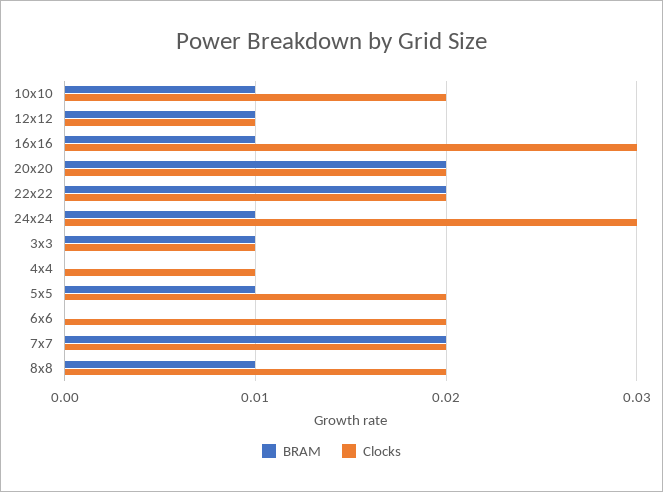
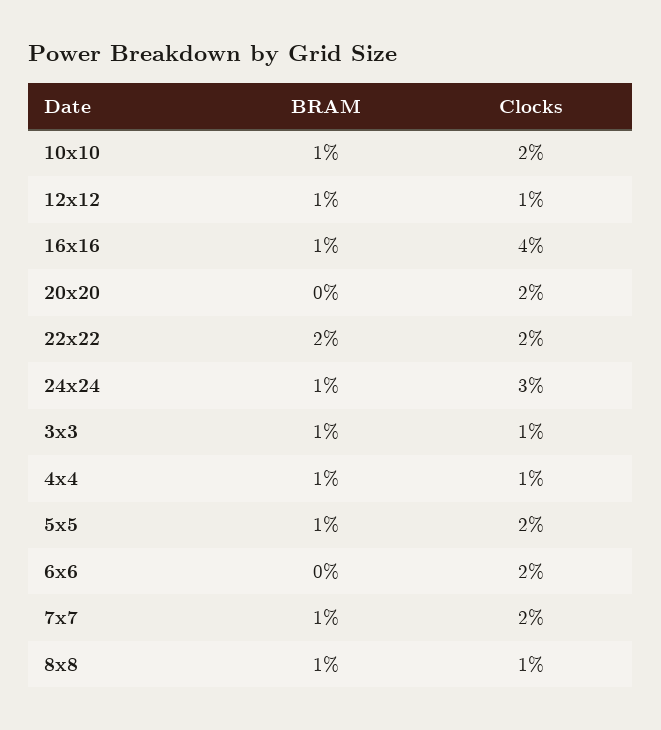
  {
    "BRAM": {
      "10x10": 0.01,
      "12x12": 0.01,
      "16x16": 0.01,
-     "20x20": 0.02,
+     "20x20": 0,
      "22x22": 0.02,
      "24x24": 0.01,
      "3x3": 0.01,
-     "4x4": 0,
+     "4x4": 0.01,
      "5x5": 0.01,
      "6x6": 0,
-     "7x7": 0.02,
+     "7x7": 0.01,
      "8x8": 0.01
    },
    "Clocks": {
      "10x10": 0.02,
      "12x12": 0.01,
-     "16x16": 0.03,
+     "16x16": 0.04,
      "20x20": 0.02,
      "22x22": 0.02,
      "24x24": 0.03,
      "3x3": 0.01,
      "4x4": 0.01,
      "5x5": 0.02,
      "6x6": 0.02,
      "7x7": 0.02,
-     "8x8": 0.02
+     "8x8": 0.01
    }
  }

